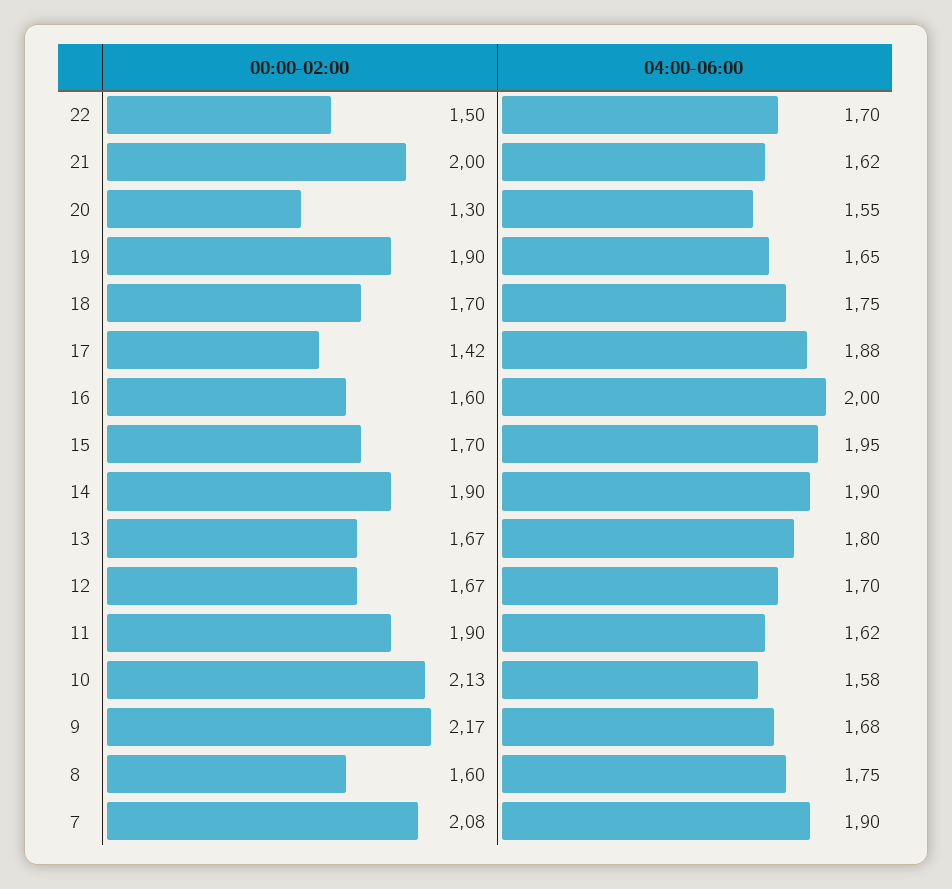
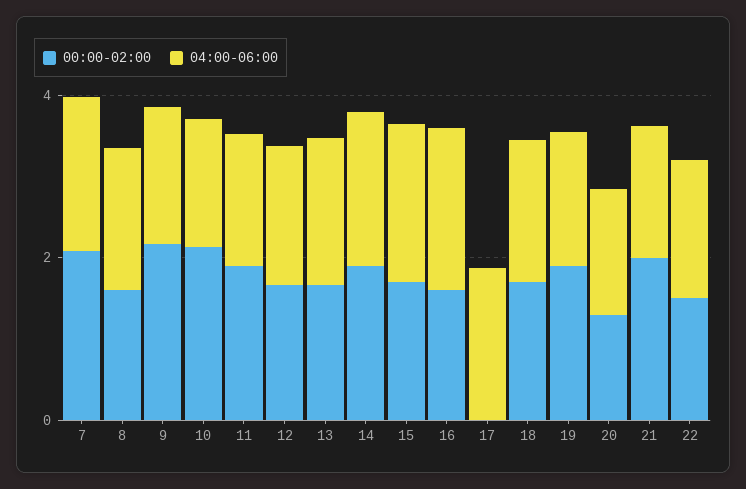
  {
    "00:00-02:00": {
      "22": 1.5,
      "21": 2,
      "20": 1.3,
      "19": 1.9,
      "18": 1.7,
-     "17": 1.42,
+     "17": 0,
      "16": 1.6,
      "15": 1.7,
      "14": 1.9,
      "13": 1.67,
      "12": 1.67,
      "11": 1.9,
      "10": 2.13,
      "9": 2.17,
      "8": 1.6,
      "7": 2.08
    },
    "04:00-06:00": {
      "22": 1.7,
      "21": 1.62,
      "20": 1.55,
      "19": 1.65,
      "18": 1.75,
      "17": 1.88,
      "16": 2,
      "15": 1.95,
      "14": 1.9,
      "13": 1.8,
      "12": 1.7,
      "11": 1.62,
      "10": 1.58,
      "9": 1.68,
      "8": 1.75,
      "7": 1.9
    }
  }

